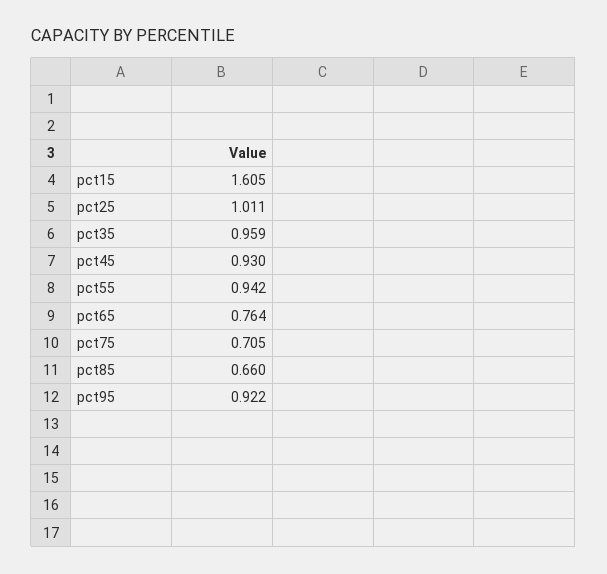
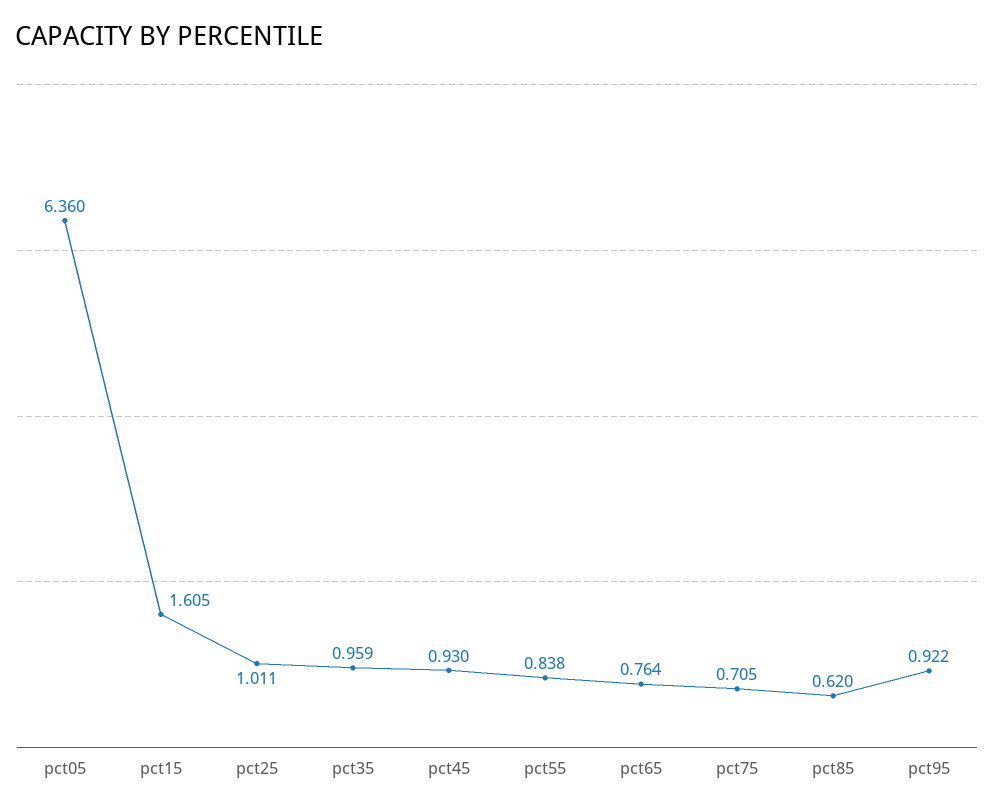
  {
    "pct15": 1.605,
    "pct25": 1.011,
    "pct35": 0.959,
    "pct45": 0.93,
-   "pct55": 0.942,
+   "pct55": 0.838,
    "pct65": 0.764,
    "pct75": 0.705,
-   "pct85": 0.66,
+   "pct85": 0.62,
-   "pct95": 0.922
+   "pct95": 0.922,
+   "pct05": 6.36
  }

